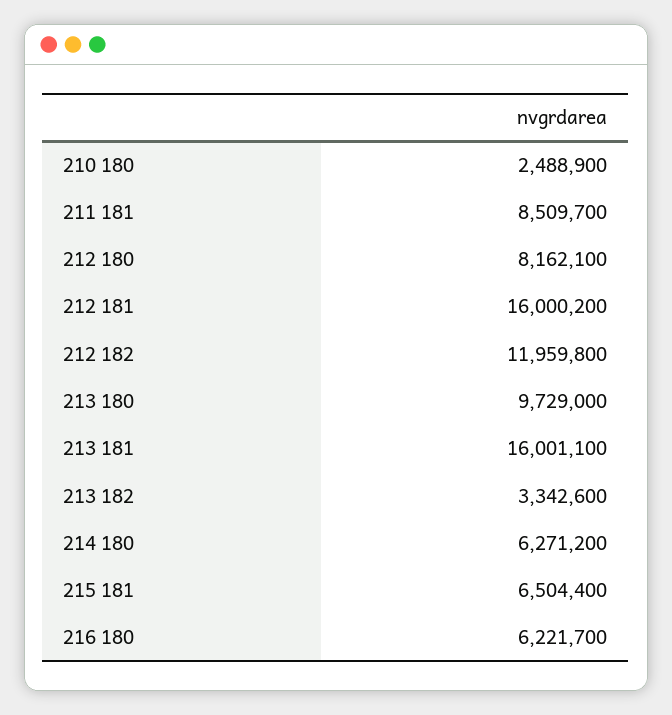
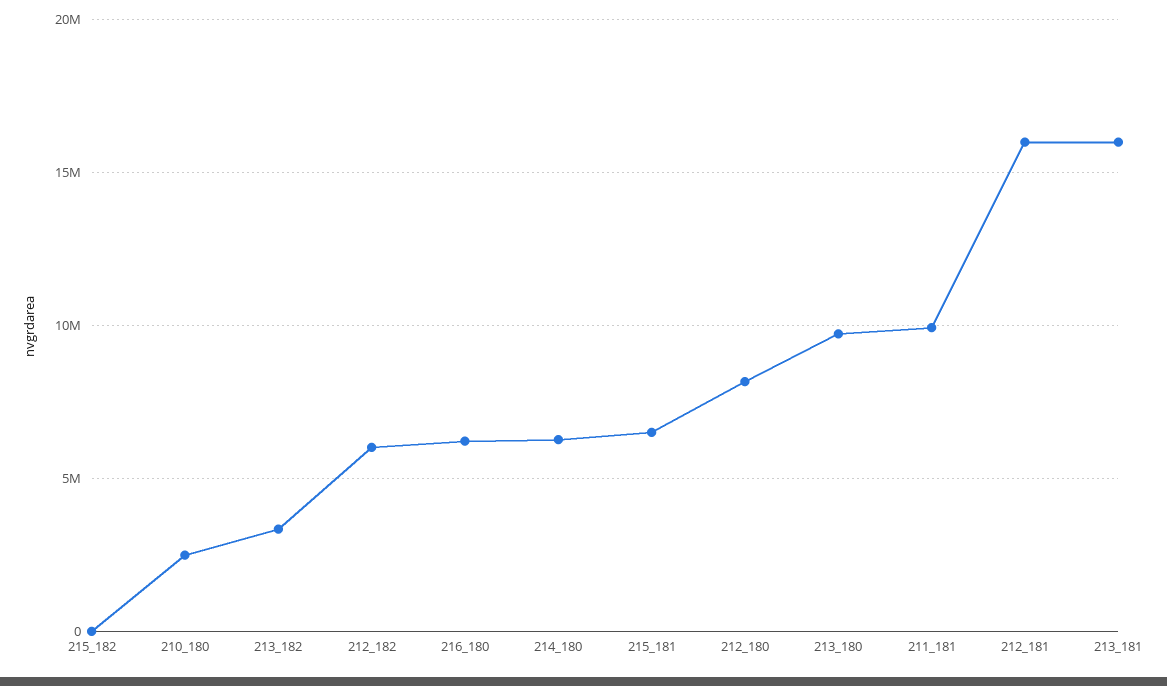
  {
    "210 180": 2488900,
-   "211 181": 8509700,
+   "211 181": 10000000,
    "212 180": 8162100,
    "212 181": 16000200,
-   "212 182": 11959800,
+   "212 182": 6000000,
    "213 180": 9729000,
    "213 181": 16001100,
    "213 182": 3342600,
    "214 180": 6271200,
    "215 181": 6504400,
-   "216 180": 6221700
+   "216 180": 6221700,
+   "215_182": 0
  }

